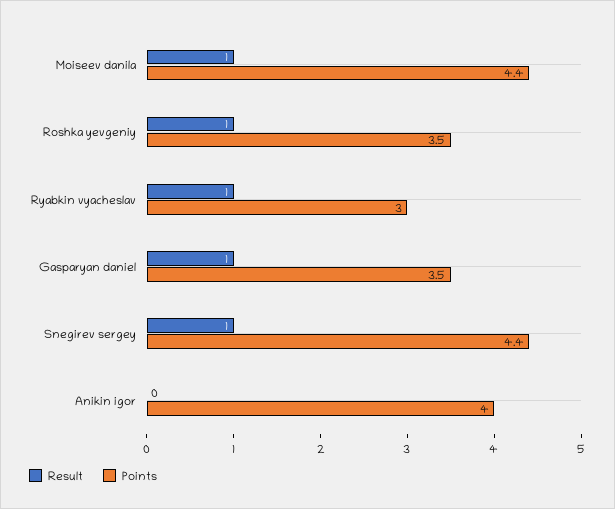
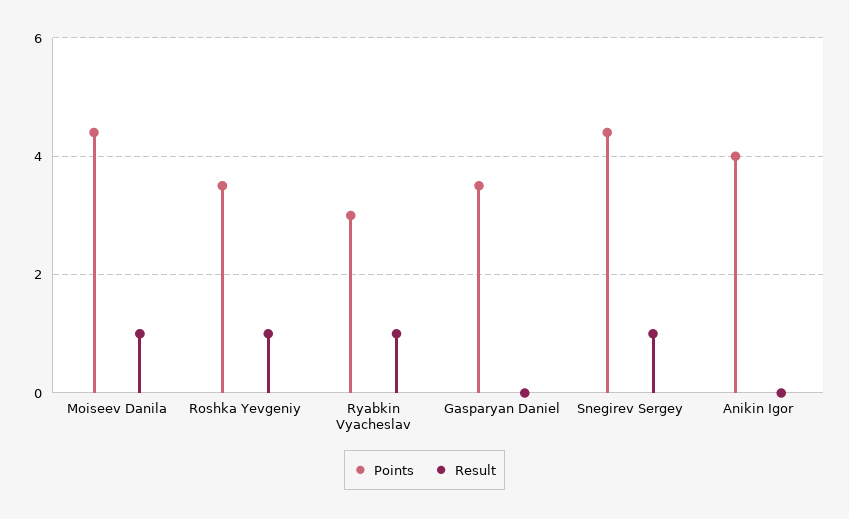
  {
    "Result": {
      "Moiseev danila": 1,
      "Roshka yevgeniy": 1,
      "Ryabkin vyacheslav": 1,
-     "Gasparyan daniel": 1,
+     "Gasparyan daniel": 0,
      "Snegirev sergey": 1,
      "Anikin igor": 0
    },
    "Points": {
      "Moiseev danila": 4.4,
      "Roshka yevgeniy": 3.5,
      "Ryabkin vyacheslav": 3,
      "Gasparyan daniel": 3.5,
      "Snegirev sergey": 4.4,
      "Anikin igor": 4
    }
  }

